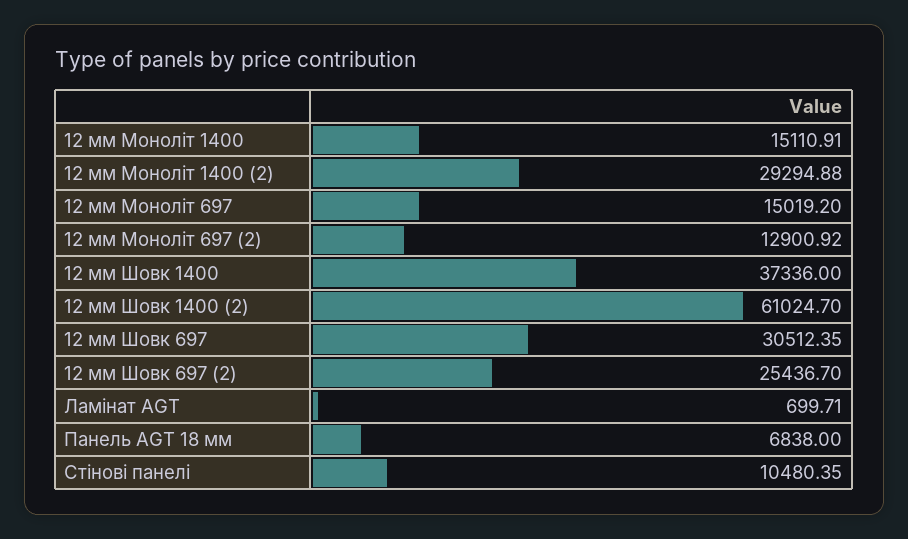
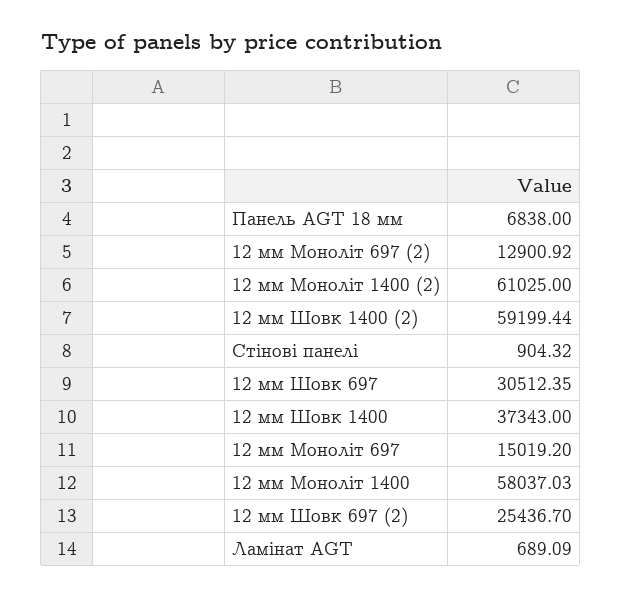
  {
-   "12 мм Моноліт 1400": 15110.91,
+   "12 мм Моноліт 1400": 58037.03,
-   "12 мм Моноліт 1400 (2)": 29294.88,
+   "12 мм Моноліт 1400 (2)": 61025,
    "12 мм Моноліт 697": 15019.2,
    "12 мм Моноліт 697 (2)": 12900.92,
-   "12 мм Шовк 1400": 37336,
+   "12 мм Шовк 1400": 37343,
-   "12 мм Шовк 1400 (2)": 61024.7,
+   "12 мм Шовк 1400 (2)": 59199.44,
    "12 мм Шовк 697": 30512.35,
    "12 мм Шовк 697 (2)": 25436.7,
-   "Ламінат AGT": 699.71,
+   "Ламінат AGT": 689.09,
    "Панель AGT 18 мм": 6838,
-   "Стінові панелі": 10480.35
+   "Стінові панелі": 904.32
  }

